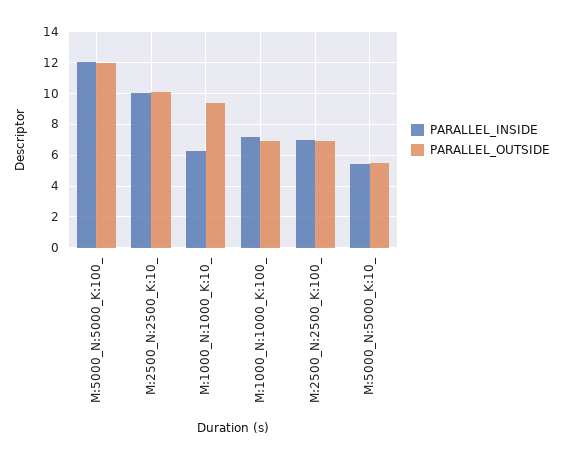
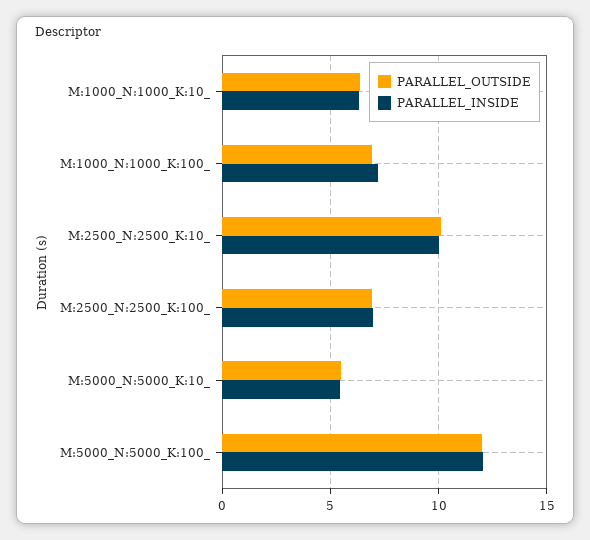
  {
    "PARALLEL_INSIDE": {
      "M:5000_N:5000_K:100_": 12,
      "M:2500_N:2500_K:10_": 10,
      "M:1000_N:1000_K:10_": 6.5,
      "M:1000_N:1000_K:100_": 7,
      "M:2500_N:2500_K:100_": 7,
      "M:5000_N:5000_K:10_": 5.5
    },
    "PARALLEL_OUTSIDE": {
      "M:5000_N:5000_K:100_": 12,
      "M:2500_N:2500_K:10_": 10,
-     "M:1000_N:1000_K:10_": 9.5,
+     "M:1000_N:1000_K:10_": 6.5,
      "M:1000_N:1000_K:100_": 7,
      "M:2500_N:2500_K:100_": 7,
      "M:5000_N:5000_K:10_": 5.5
    }
  }

